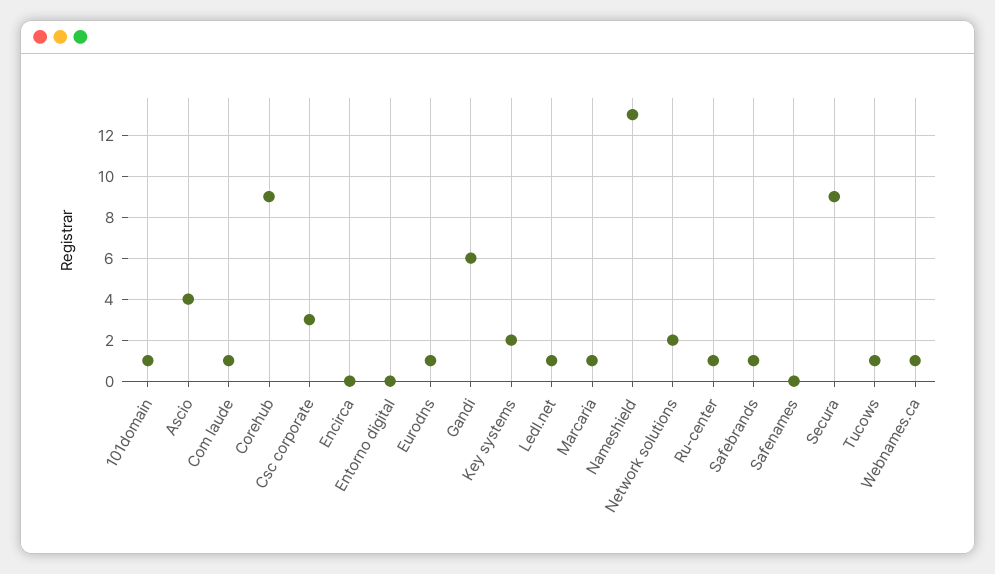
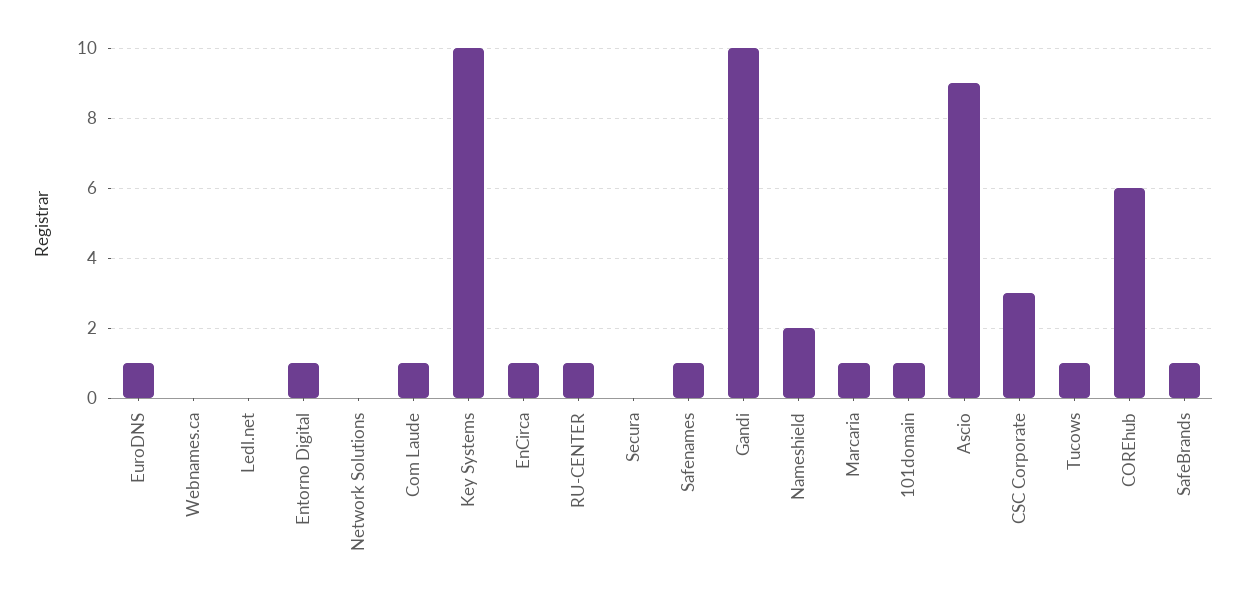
  {
    "101domain": 1,
-   "Ascio": 4,
+   "Ascio": 9,
    "Com laude": 1,
-   "Corehub": 9,
+   "Corehub": 6,
    "Csc corporate": 3,
-   "Encirca": 0,
+   "Encirca": 1,
-   "Entorno digital": 0,
+   "Entorno digital": 1,
    "Eurodns": 1,
-   "Gandi": 6,
+   "Gandi": 10,
-   "Key systems": 2,
+   "Key systems": 10,
-   "Ledl.net": 1,
+   "Ledl.net": 0,
    "Marcaria": 1,
-   "Nameshield": 13,
+   "Nameshield": 2,
-   "Network solutions": 2,
+   "Network solutions": 0,
    "Ru-center": 1,
    "Safebrands": 1,
-   "Safenames": 0,
+   "Safenames": 1,
-   "Secura": 9,
+   "Secura": 0,
    "Tucows": 1,
-   "Webnames.ca": 1
+   "Webnames.ca": 0
  }

